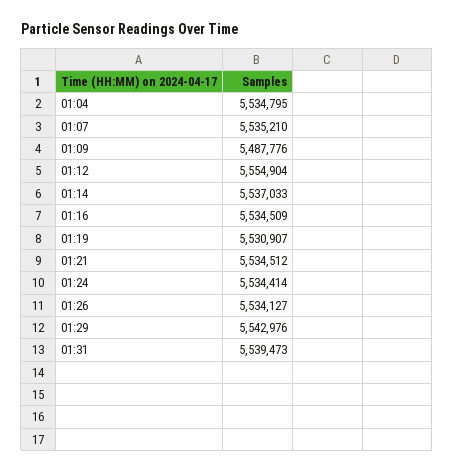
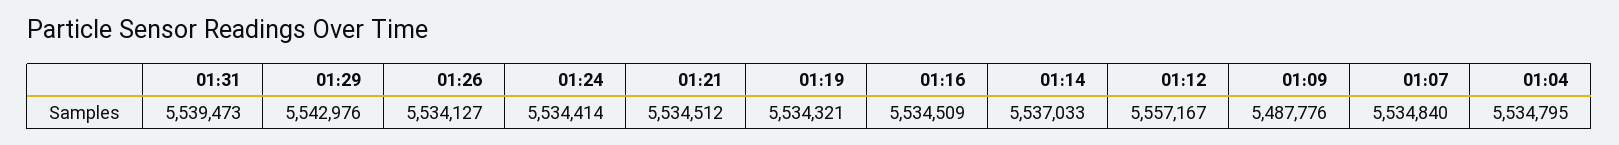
  {
    "01:04": 5534795,
-   "01:07": 5535210,
+   "01:07": 5534840,
    "01:09": 5487776,
-   "01:12": 5554904,
+   "01:12": 5557167,
    "01:14": 5537033,
    "01:16": 5534509,
-   "01:19": 5530907,
+   "01:19": 5534321,
    "01:21": 5534512,
    "01:24": 5534414,
    "01:26": 5534127,
    "01:29": 5542976,
    "01:31": 5539473
  }

